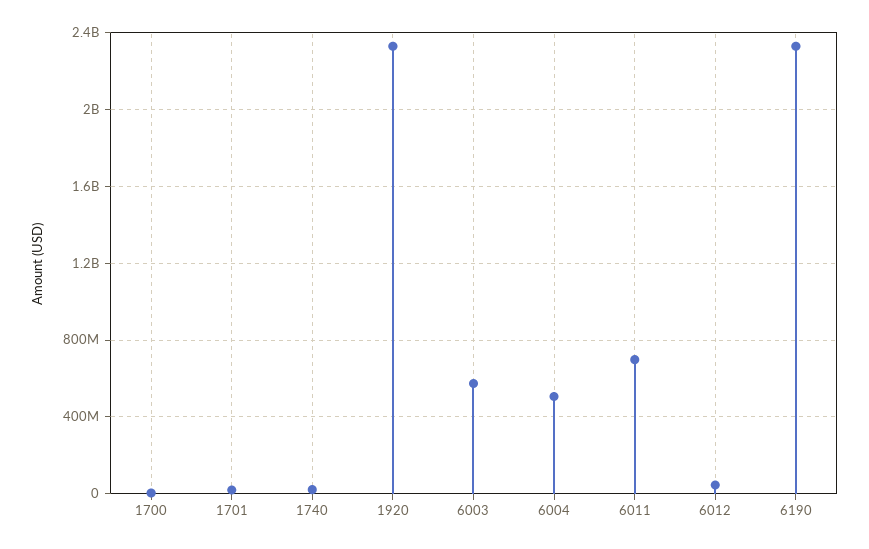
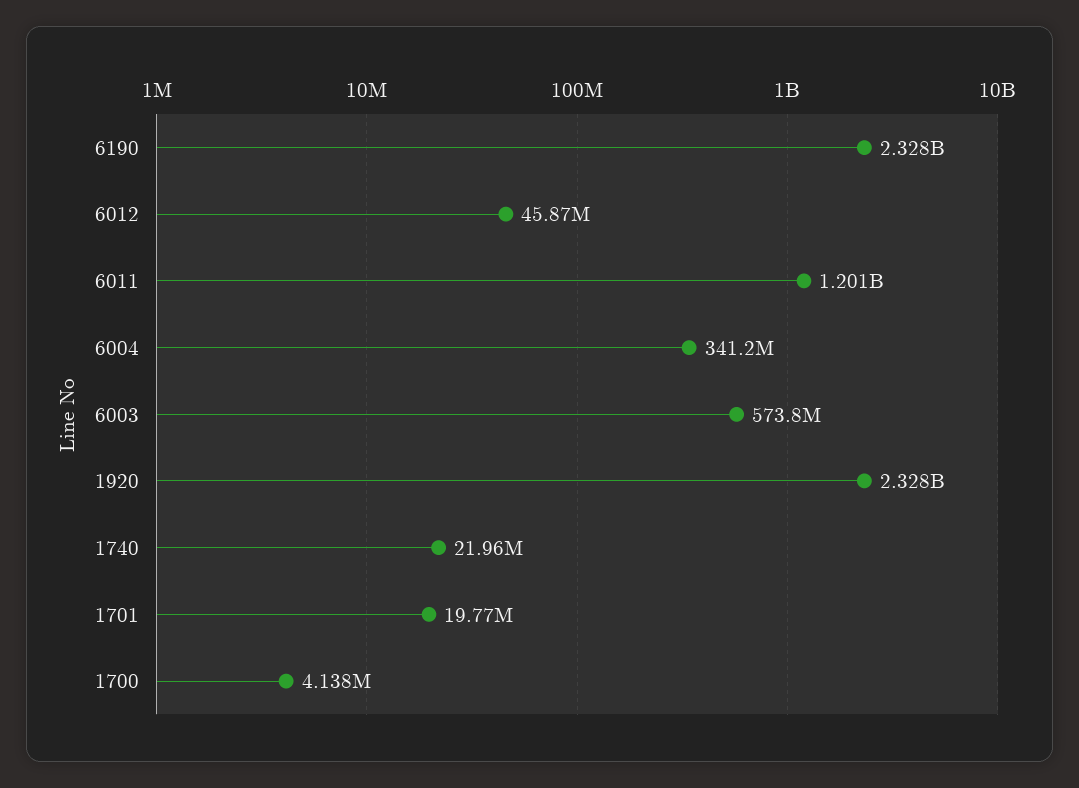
  {
    "1700": 4138000,
    "1701": 19770000,
    "1740": 21960000,
    "1920": 2328000000,
    "6003": 573800000,
-   "6004": 500000000,
+   "6004": 341200000,
-   "6011": 700000000,
+   "6011": 1201000000,
    "6012": 45870000,
    "6190": 2328000000
  }

